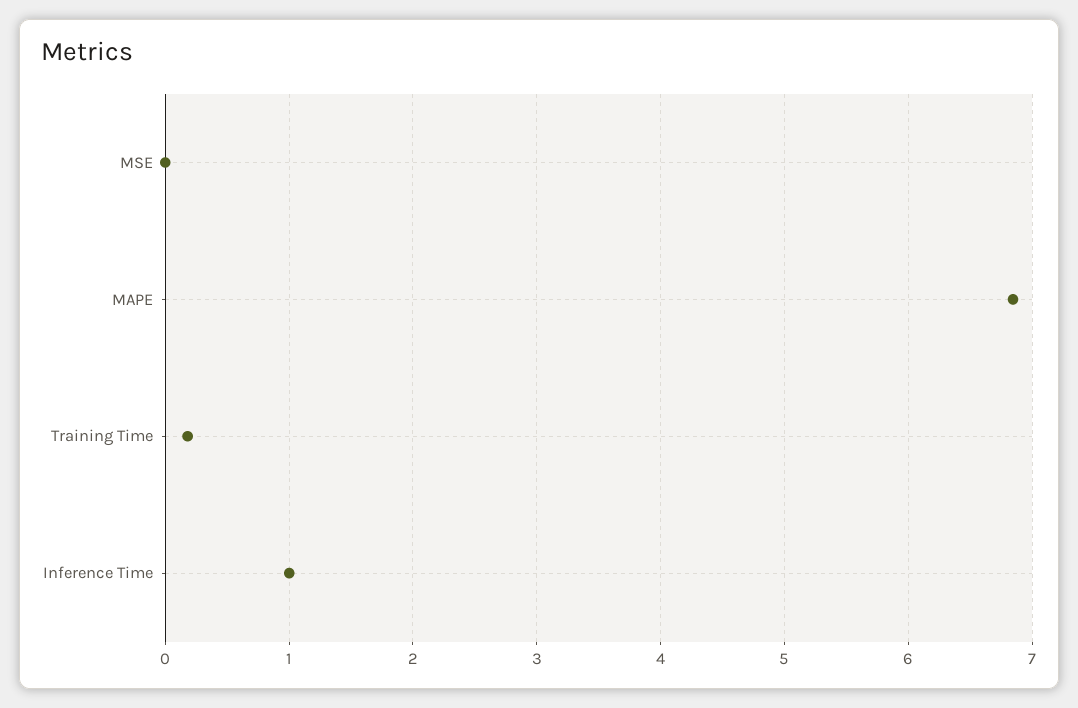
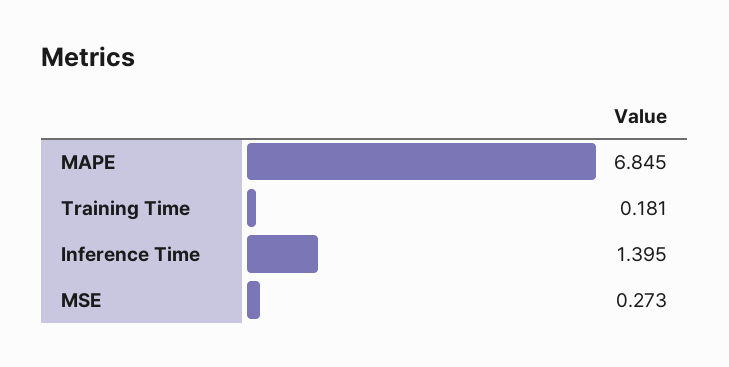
  {
-   "MSE": 0,
+   "MSE": 0.273,
    "MAPE": 6.845,
    "Training Time": 0.181,
-   "Inference Time": 1
+   "Inference Time": 1.395
  }

